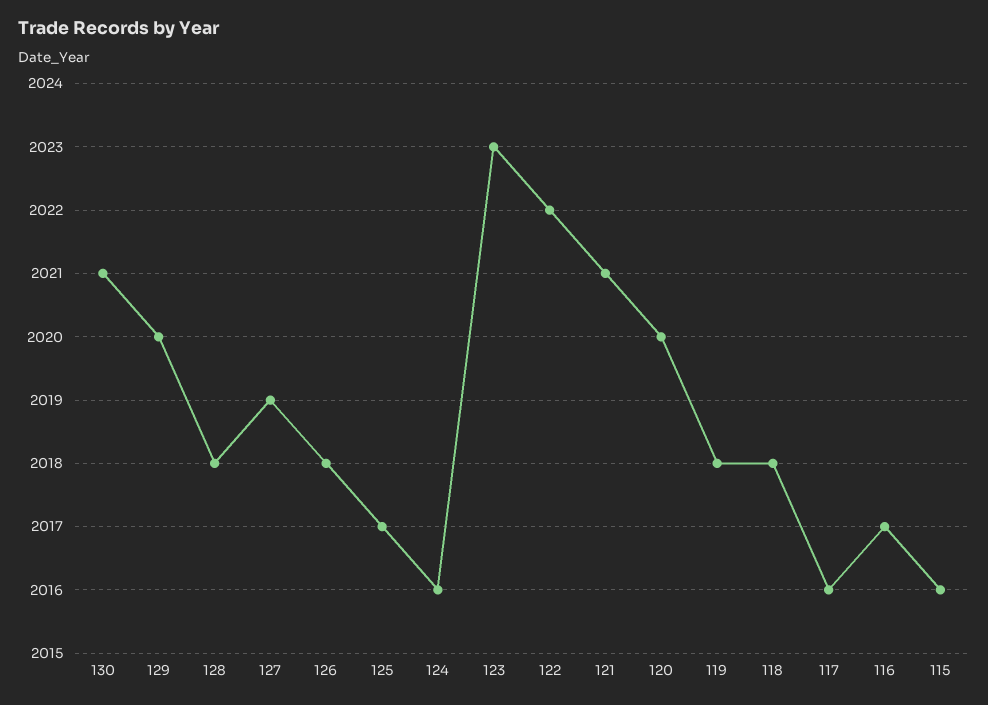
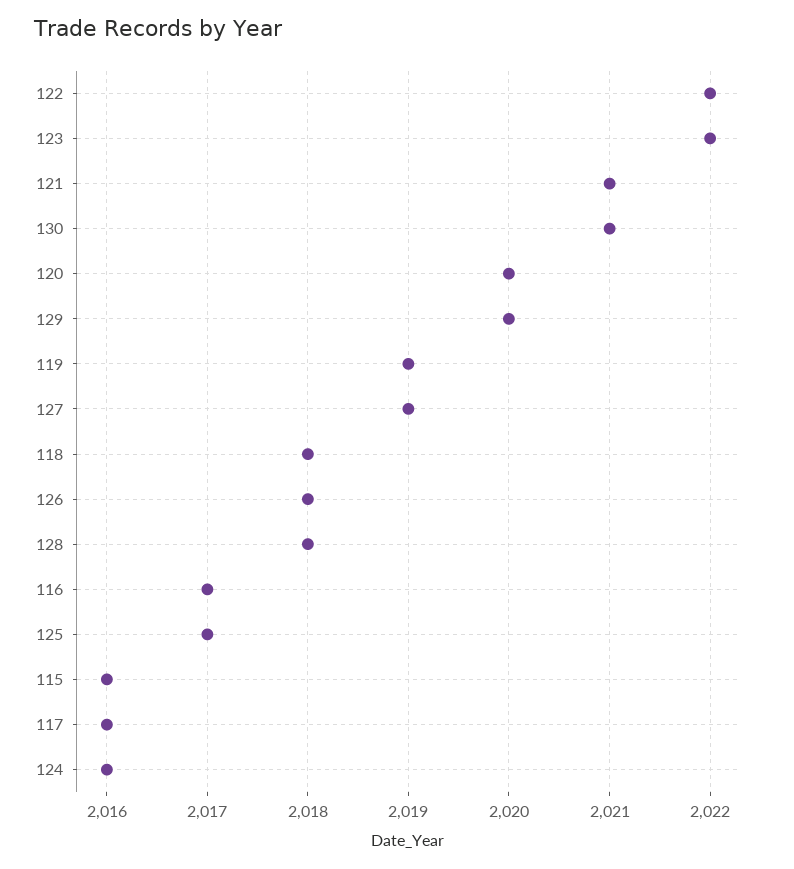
  {
    "130": 2021,
    "129": 2020,
    "128": 2018,
    "127": 2019,
    "126": 2018,
    "125": 2017,
    "124": 2016,
-   "123": 2023,
+   "123": 2022,
    "122": 2022,
    "121": 2021,
    "120": 2020,
-   "119": 2018,
+   "119": 2019,
    "118": 2018,
    "117": 2016,
    "116": 2017,
    "115": 2016
  }

